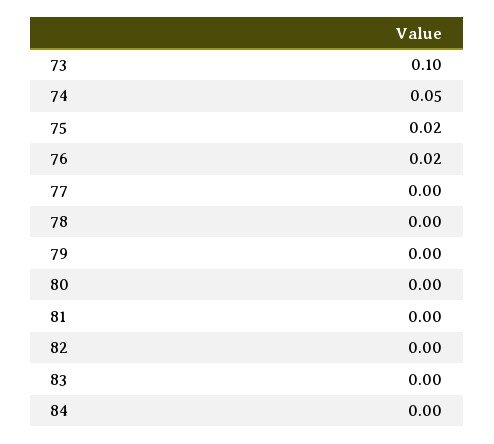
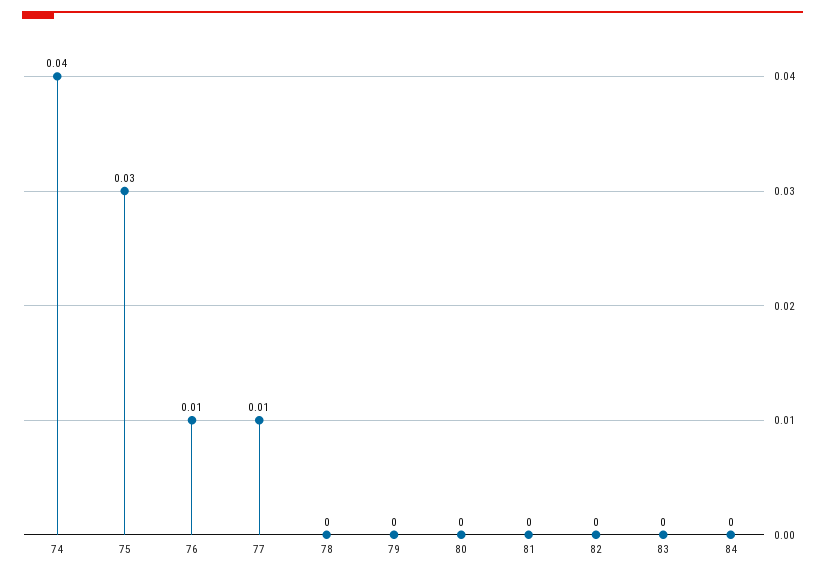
  {
-   "73": 0.1,
-   "74": 0.05,
+   "74": 0.04,
-   "75": 0.02,
+   "75": 0.03,
-   "76": 0.02,
+   "76": 0.01,
-   "77": 0,
+   "77": 0.01,
    "78": 0,
    "79": 0,
    "80": 0,
    "81": 0,
    "82": 0,
    "83": 0,
    "84": 0
  }

